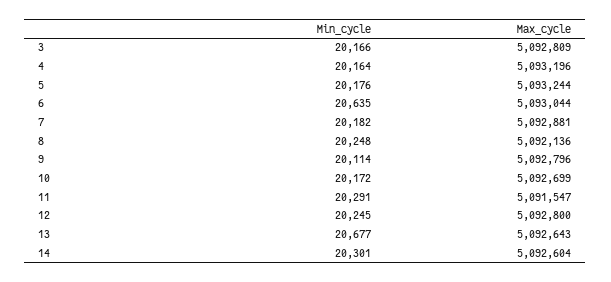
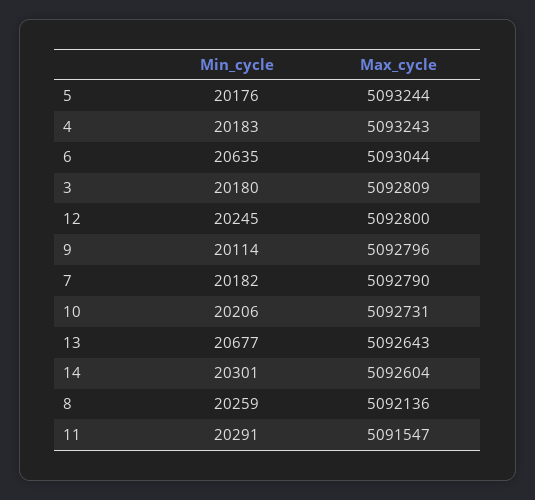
  {
    "Min_cycle": {
-     "3": 20166,
+     "3": 20180,
-     "4": 20164,
+     "4": 20183,
      "5": 20176,
      "6": 20635,
      "7": 20182,
-     "8": 20248,
+     "8": 20259,
      "9": 20114,
-     "10": 20172,
+     "10": 20206,
      "11": 20291,
      "12": 20245,
      "13": 20677,
      "14": 20301
    },
    "Max_cycle": {
      "3": 5092809,
-     "4": 5093196,
+     "4": 5093243,
      "5": 5093244,
      "6": 5093044,
-     "7": 5092881,
+     "7": 5092790,
      "8": 5092136,
      "9": 5092796,
-     "10": 5092699,
+     "10": 5092731,
      "11": 5091547,
      "12": 5092800,
      "13": 5092643,
      "14": 5092604
    }
  }

